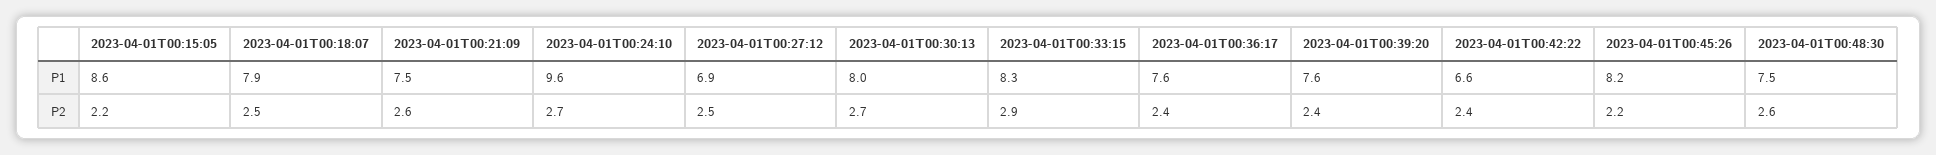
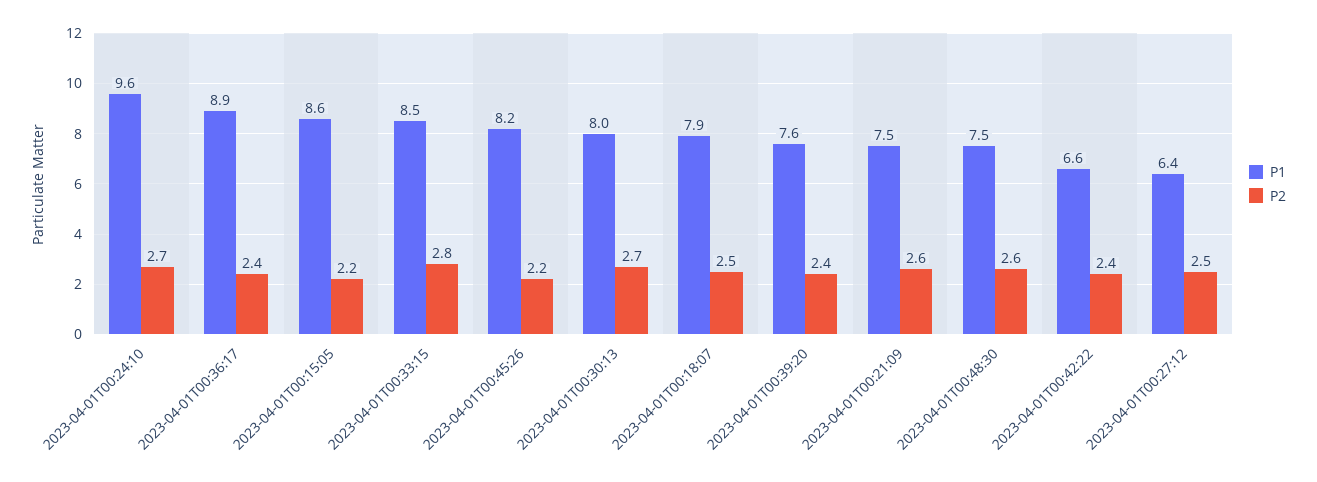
  {
    "P1": {
      "2023-04-01T00:15:05": 8.6,
      "2023-04-01T00:18:07": 7.9,
      "2023-04-01T00:21:09": 7.5,
      "2023-04-01T00:24:10": 9.6,
-     "2023-04-01T00:27:12": 6.9,
+     "2023-04-01T00:27:12": 6.4,
      "2023-04-01T00:30:13": 8,
-     "2023-04-01T00:33:15": 8.3,
+     "2023-04-01T00:33:15": 8.5,
-     "2023-04-01T00:36:17": 7.6,
+     "2023-04-01T00:36:17": 8.9,
      "2023-04-01T00:39:20": 7.6,
      "2023-04-01T00:42:22": 6.6,
      "2023-04-01T00:45:26": 8.2,
      "2023-04-01T00:48:30": 7.5
    },
    "P2": {
      "2023-04-01T00:15:05": 2.2,
      "2023-04-01T00:18:07": 2.5,
      "2023-04-01T00:21:09": 2.6,
      "2023-04-01T00:24:10": 2.7,
      "2023-04-01T00:27:12": 2.5,
      "2023-04-01T00:30:13": 2.7,
-     "2023-04-01T00:33:15": 2.9,
+     "2023-04-01T00:33:15": 2.8,
      "2023-04-01T00:36:17": 2.4,
      "2023-04-01T00:39:20": 2.4,
      "2023-04-01T00:42:22": 2.4,
      "2023-04-01T00:45:26": 2.2,
      "2023-04-01T00:48:30": 2.6
    }
  }

